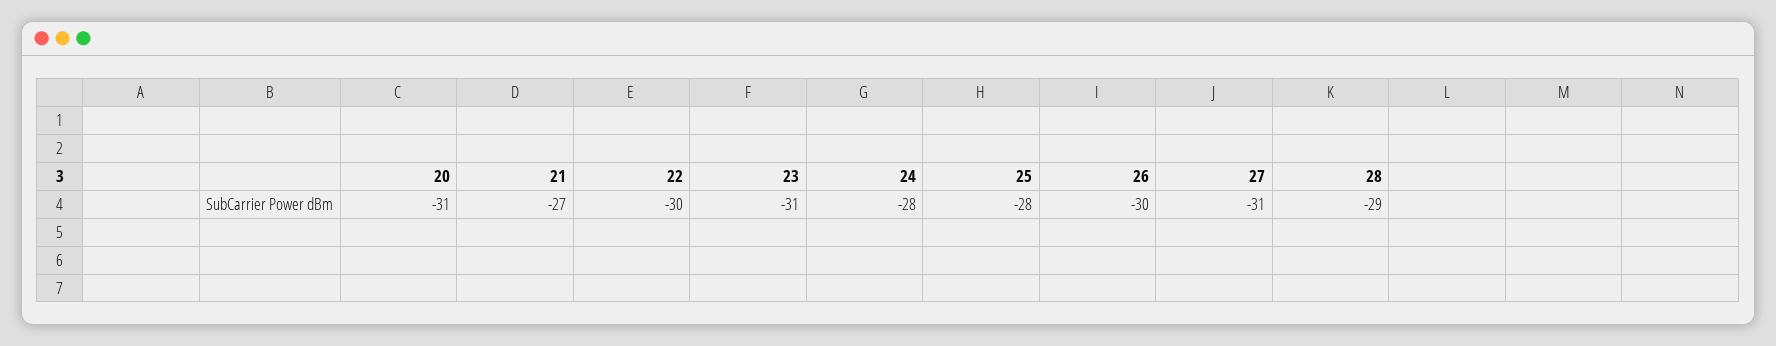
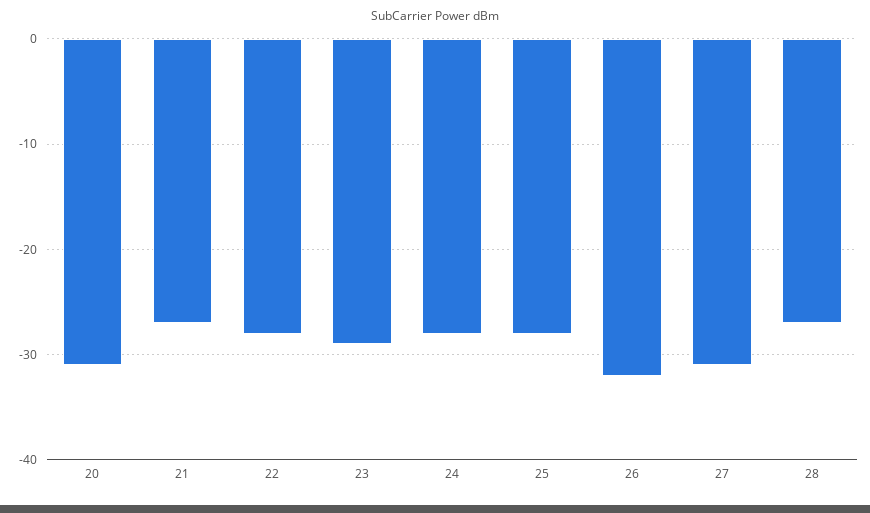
  {
    "20": -31,
    "21": -27,
-   "22": -30,
+   "22": -28,
-   "23": -31,
+   "23": -29,
    "24": -28,
    "25": -28,
-   "26": -30,
+   "26": -32,
    "27": -31,
-   "28": -29
+   "28": -27
  }

